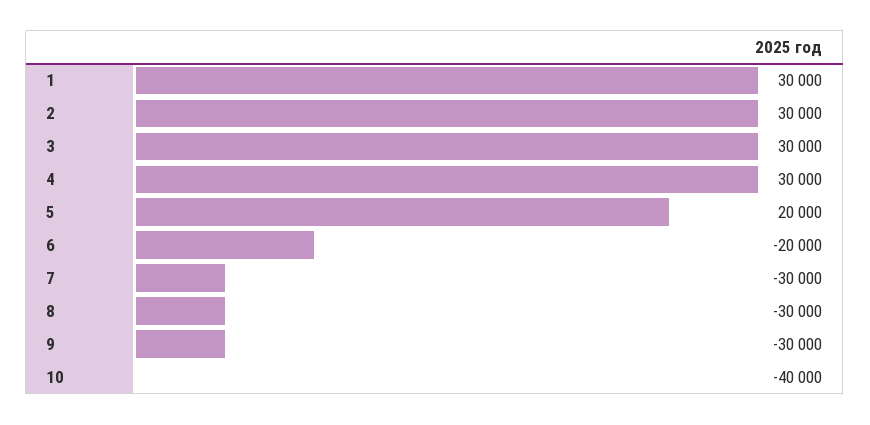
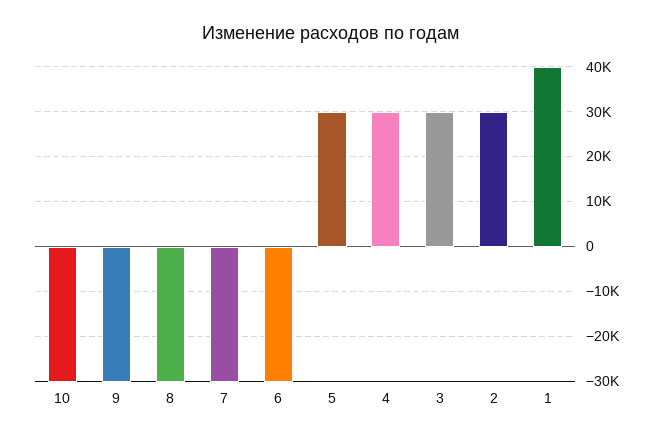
  {
-   "1": 30000,
+   "1": 40000,
    "2": 30000,
    "3": 30000,
    "4": 30000,
-   "5": 20000,
+   "5": 30000,
-   "6": -20000,
+   "6": -30000,
    "7": -30000,
    "8": -30000,
    "9": -30000,
-   "10": -40000
+   "10": -30000
  }

